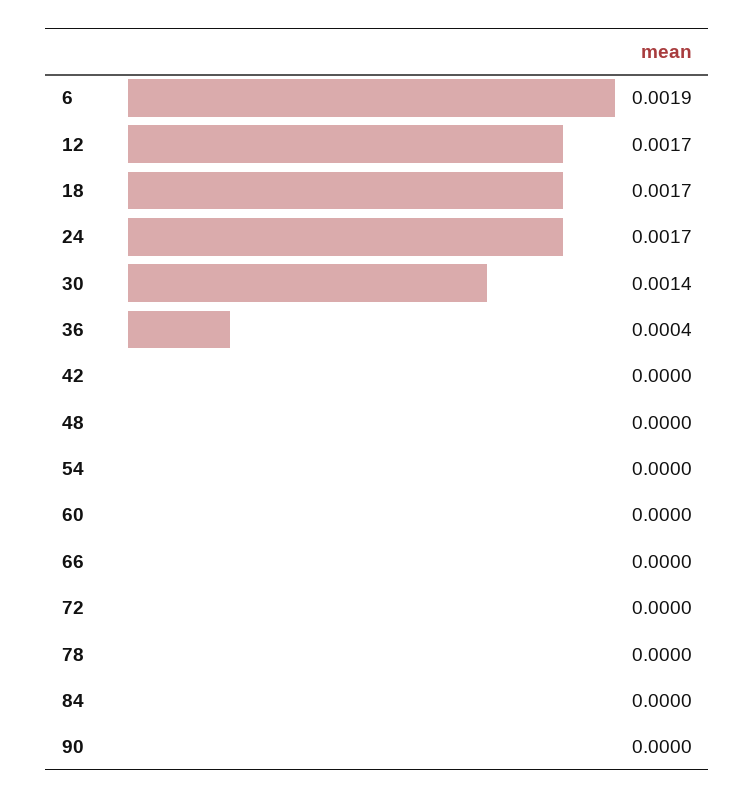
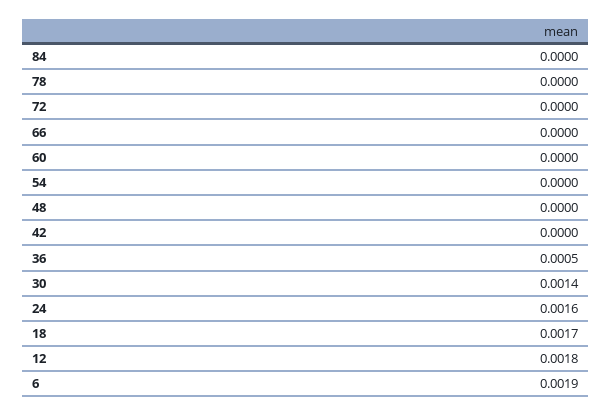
  {
    "6": 0.0019,
-   "12": 0.0017,
+   "12": 0.0018,
    "18": 0.0017,
-   "24": 0.0017,
+   "24": 0.0016,
    "30": 0.0014,
-   "36": 0.0004,
+   "36": 0.0005,
    "42": 0,
    "48": 0,
    "54": 0,
    "60": 0,
    "66": 0,
    "72": 0,
    "78": 0,
-   "84": 0,
+   "84": 0
-   "90": 0
  }

